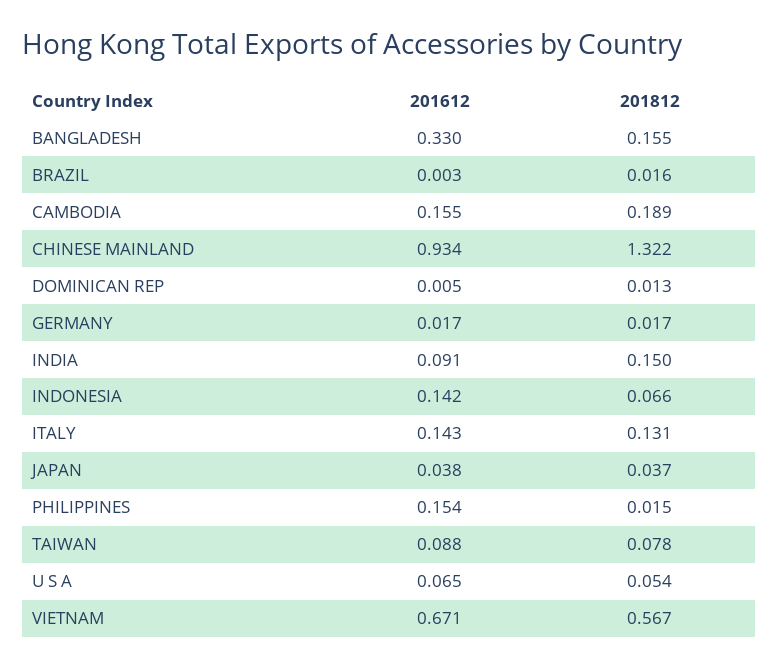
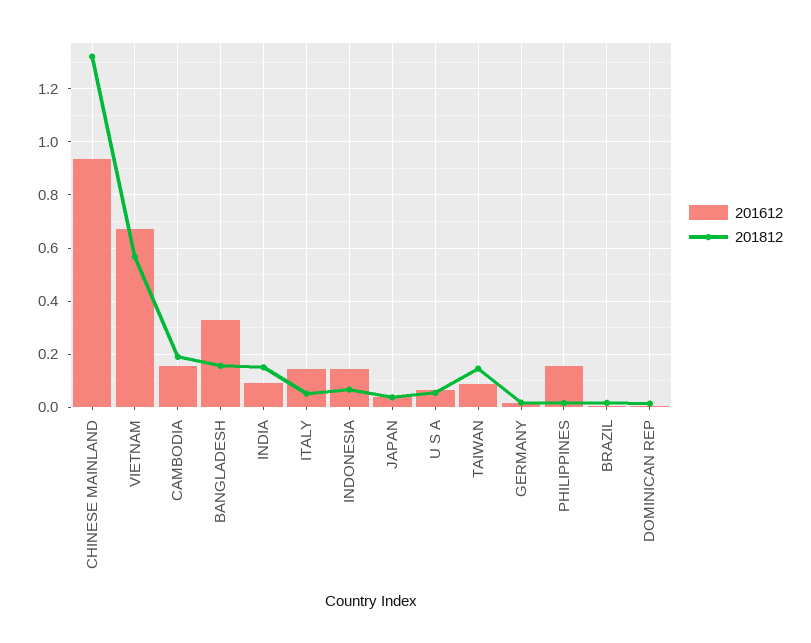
  {
    "201612": {
      "BANGLADESH": 0.33,
      "BRAZIL": 0.003,
      "CAMBODIA": 0.155,
      "CHINESE MAINLAND": 0.934,
      "DOMINICAN REP": 0.005,
      "GERMANY": 0.017,
      "INDIA": 0.091,
      "INDONESIA": 0.142,
      "ITALY": 0.143,
      "JAPAN": 0.038,
      "PHILIPPINES": 0.154,
      "TAIWAN": 0.088,
      "U S A": 0.065,
      "VIETNAM": 0.671
    },
    "201812": {
      "BANGLADESH": 0.155,
      "BRAZIL": 0.016,
      "CAMBODIA": 0.189,
      "CHINESE MAINLAND": 1.322,
      "DOMINICAN REP": 0.013,
      "GERMANY": 0.017,
      "INDIA": 0.15,
      "INDONESIA": 0.066,
-     "ITALY": 0.131,
+     "ITALY": 0.05,
      "JAPAN": 0.037,
      "PHILIPPINES": 0.015,
-     "TAIWAN": 0.078,
+     "TAIWAN": 0.15,
      "U S A": 0.054,
      "VIETNAM": 0.567
    }
  }

